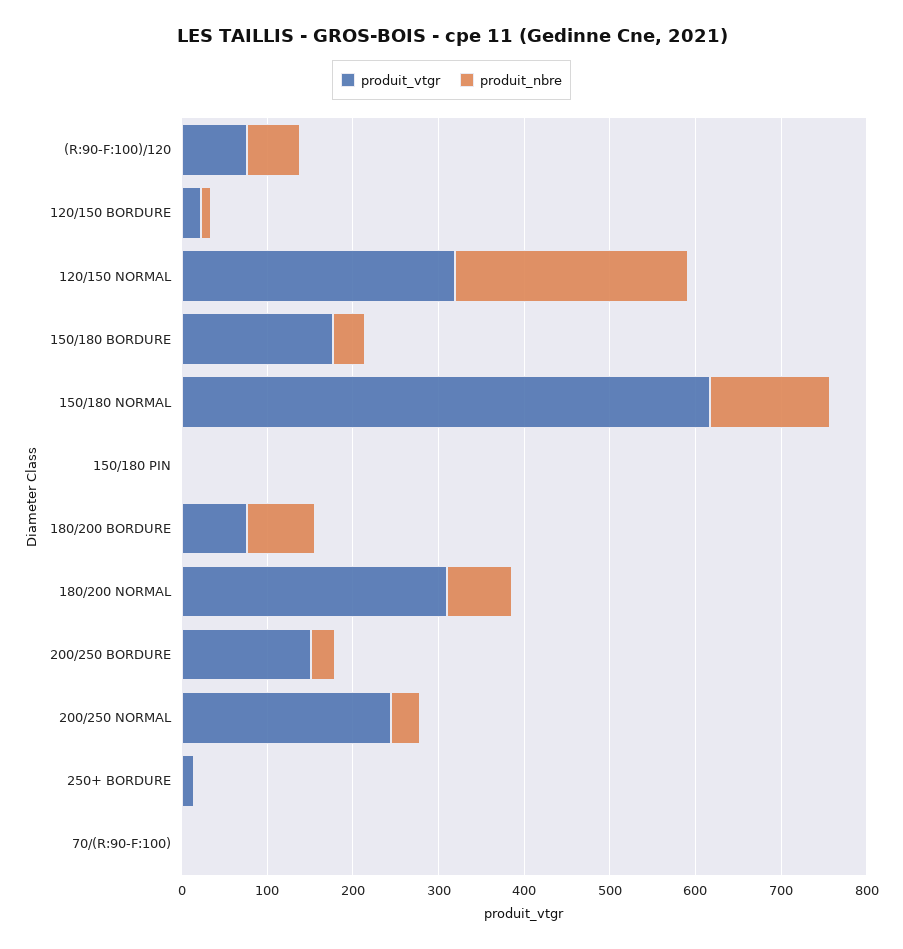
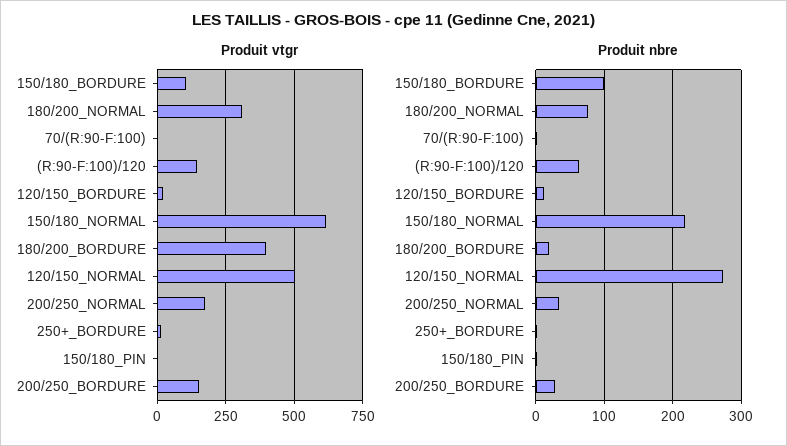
  {
    "produit_vtgr": {
-     "(R:90-F:100)/120": 80,
+     "(R:90-F:100)/120": 150,
      "120/150 BORDURE": 20,
-     "120/150 NORMAL": 320,
+     "120/150 NORMAL": 500,
-     "150/180 BORDURE": 180,
+     "150/180 BORDURE": 100,
      "150/180 NORMAL": 620,
      "150/180 PIN": 0,
-     "180/200 BORDURE": 80,
+     "180/200 BORDURE": 400,
      "180/200 NORMAL": 320,
      "200/250 BORDURE": 160,
-     "200/250 NORMAL": 240,
+     "200/250 NORMAL": 175,
      "250+ BORDURE": 20,
      "70/(R:90-F:100)": 0
    },
    "produit_nbre": {
      "(R:90-F:100)/120": 60,
      "120/150 BORDURE": 10,
      "120/150 NORMAL": 270,
-     "150/180 BORDURE": 40,
+     "150/180 BORDURE": 100,
-     "150/180 NORMAL": 140,
+     "150/180 NORMAL": 220,
      "150/180 PIN": 0,
-     "180/200 BORDURE": 80,
+     "180/200 BORDURE": 20,
      "180/200 NORMAL": 80,
      "200/250 BORDURE": 30,
      "200/250 NORMAL": 30,
      "250+ BORDURE": 0,
      "70/(R:90-F:100)": 0
    }
  }

